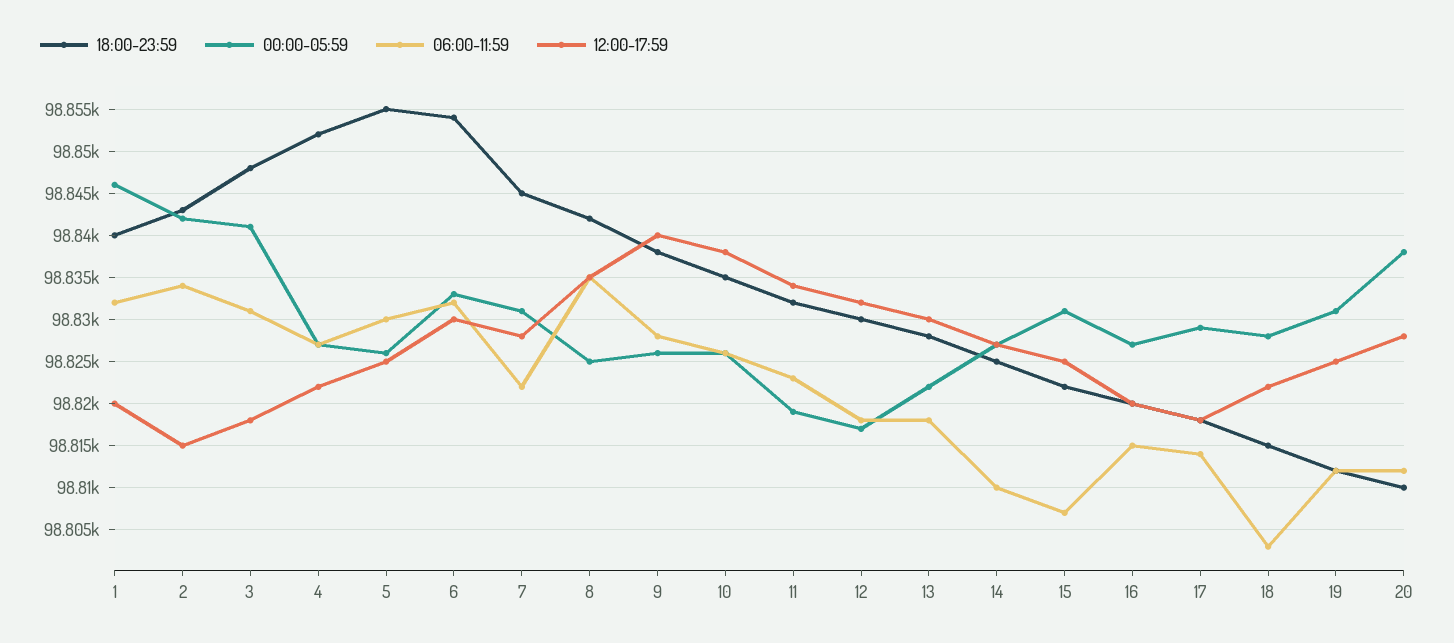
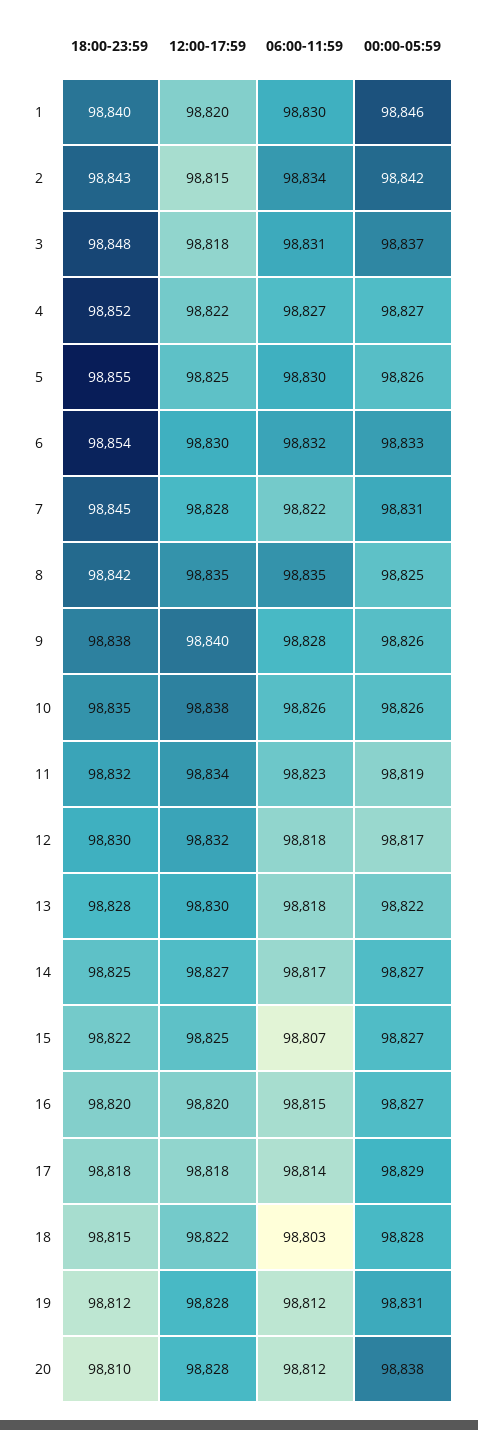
  {
    "18:00-23:59": {
      "1": 98840,
      "2": 98843,
      "3": 98848,
      "4": 98852,
      "5": 98855,
      "6": 98854,
      "7": 98845,
      "8": 98842,
      "9": 98838,
      "10": 98835,
      "11": 98832,
      "12": 98830,
      "13": 98828,
      "14": 98825,
      "15": 98822,
      "16": 98820,
      "17": 98818,
      "18": 98815,
      "19": 98812,
      "20": 98810
    },
    "00:00-05:59": {
      "1": 98846,
      "2": 98842,
-     "3": 98841,
+     "3": 98837,
      "4": 98827,
      "5": 98826,
      "6": 98833,
      "7": 98831,
      "8": 98825,
      "9": 98826,
      "10": 98826,
      "11": 98819,
      "12": 98817,
      "13": 98822,
      "14": 98827,
-     "15": 98831,
+     "15": 98827,
      "16": 98827,
      "17": 98829,
      "18": 98828,
      "19": 98831,
      "20": 98838
    },
    "06:00-11:59": {
-     "1": 98832,
+     "1": 98830,
      "2": 98834,
      "3": 98831,
      "4": 98827,
      "5": 98830,
      "6": 98832,
      "7": 98822,
      "8": 98835,
      "9": 98828,
      "10": 98826,
      "11": 98823,
      "12": 98818,
      "13": 98818,
-     "14": 98810,
+     "14": 98817,
      "15": 98807,
      "16": 98815,
      "17": 98814,
      "18": 98803,
      "19": 98812,
      "20": 98812
    },
    "12:00-17:59": {
      "1": 98820,
      "2": 98815,
      "3": 98818,
      "4": 98822,
      "5": 98825,
      "6": 98830,
      "7": 98828,
      "8": 98835,
      "9": 98840,
      "10": 98838,
      "11": 98834,
      "12": 98832,
      "13": 98830,
      "14": 98827,
      "15": 98825,
      "16": 98820,
      "17": 98818,
      "18": 98822,
-     "19": 98825,
+     "19": 98828,
      "20": 98828
    }
  }

